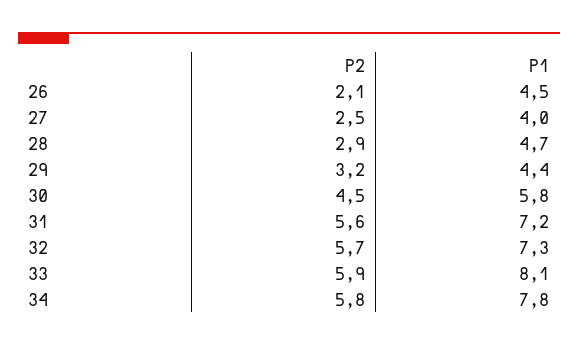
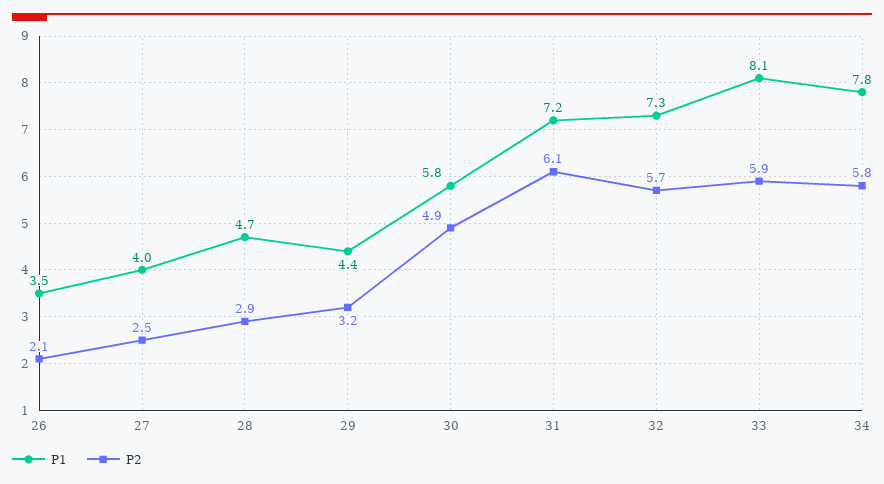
  {
    "P2": {
      "26": 2.1,
      "27": 2.5,
      "28": 2.9,
      "29": 3.2,
-     "30": 4.5,
+     "30": 4.9,
-     "31": 5.6,
+     "31": 6.1,
      "32": 5.7,
      "33": 5.9,
      "34": 5.8
    },
    "P1": {
-     "26": 4.5,
+     "26": 3.5,
      "27": 4,
      "28": 4.7,
      "29": 4.4,
      "30": 5.8,
      "31": 7.2,
      "32": 7.3,
      "33": 8.1,
      "34": 7.8
    }
  }

